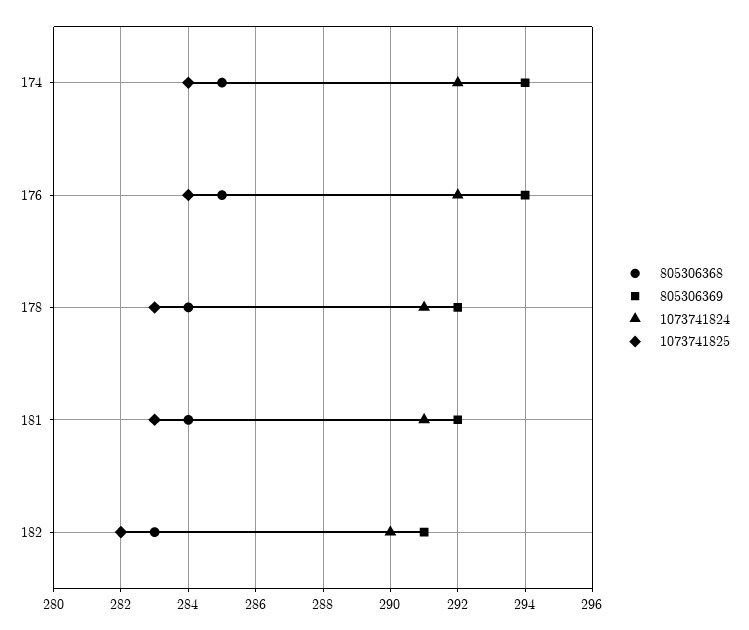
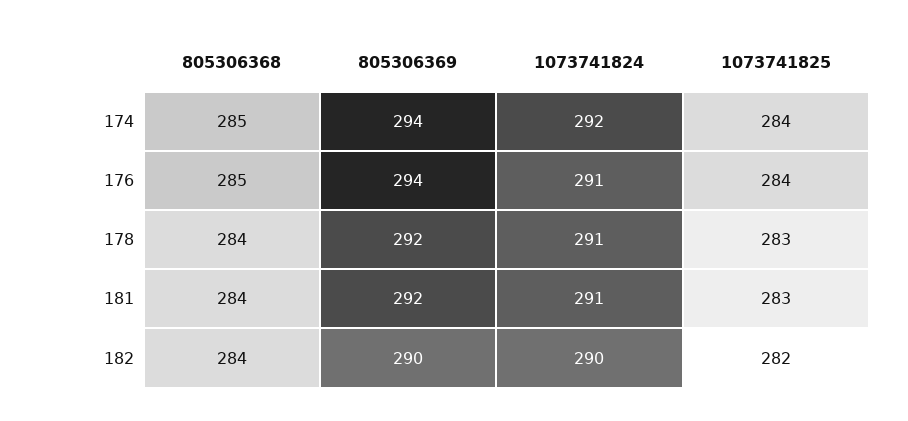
  {
    "805306368": {
      "174": 285,
      "176": 285,
      "178": 284,
      "181": 284,
-     "182": 283
+     "182": 284
    },
    "805306369": {
      "174": 294,
      "176": 294,
      "178": 292,
      "181": 292,
-     "182": 291
+     "182": 290
    },
    "1073741824": {
      "174": 292,
-     "176": 292,
+     "176": 291,
      "178": 291,
      "181": 291,
      "182": 290
    },
    "1073741825": {
      "174": 284,
      "176": 284,
      "178": 283,
      "181": 283,
      "182": 282
    }
  }

